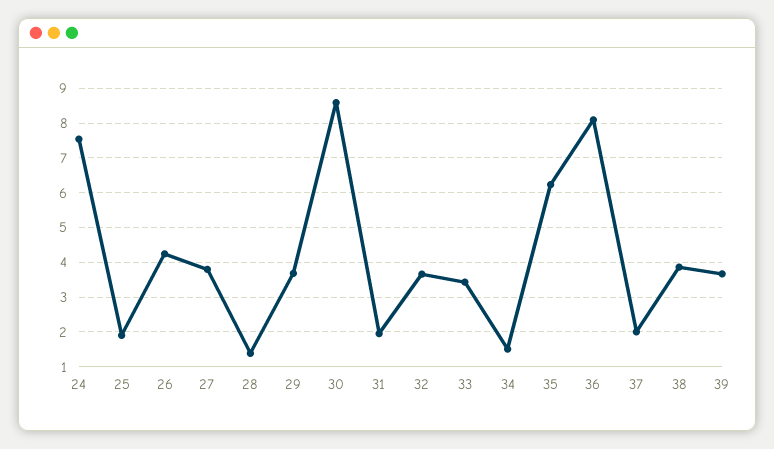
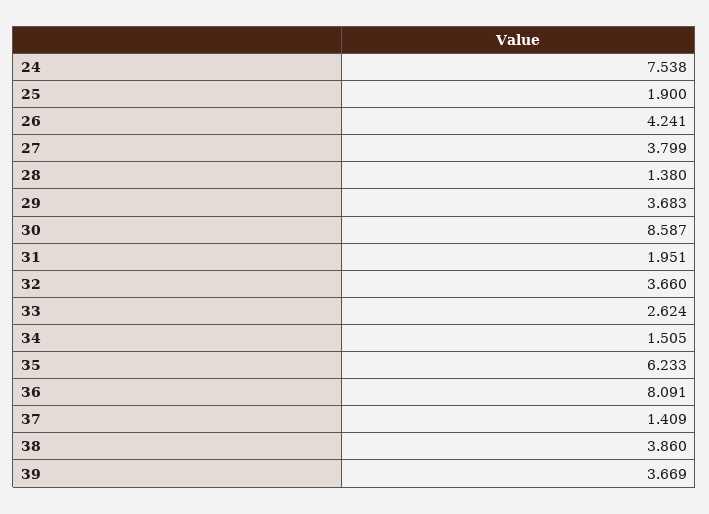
  {
    "24": 7.538,
    "25": 1.9,
    "26": 4.241,
    "27": 3.799,
    "28": 1.38,
    "29": 3.683,
    "30": 8.587,
    "31": 1.951,
    "32": 3.66,
-   "33": 3.4,
+   "33": 2.624,
    "34": 1.505,
    "35": 6.233,
    "36": 8.091,
-   "37": 2,
+   "37": 1.409,
    "38": 3.86,
    "39": 3.669
  }

